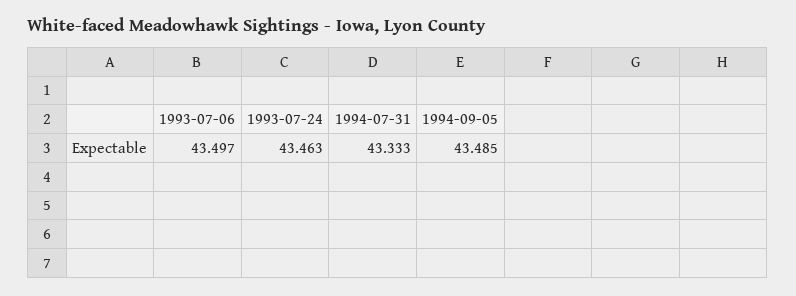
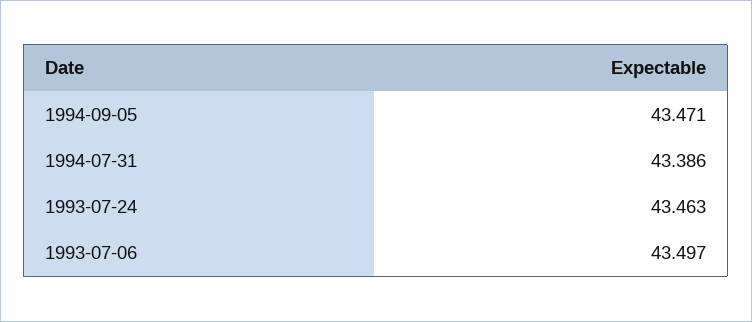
  {
    "1993-07-06": 43.497,
    "1993-07-24": 43.463,
-   "1994-07-31": 43.333,
+   "1994-07-31": 43.386,
-   "1994-09-05": 43.485
+   "1994-09-05": 43.471
  }

